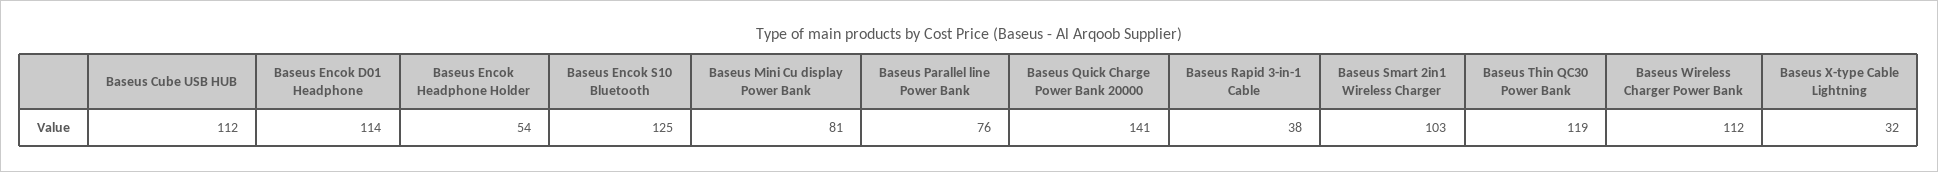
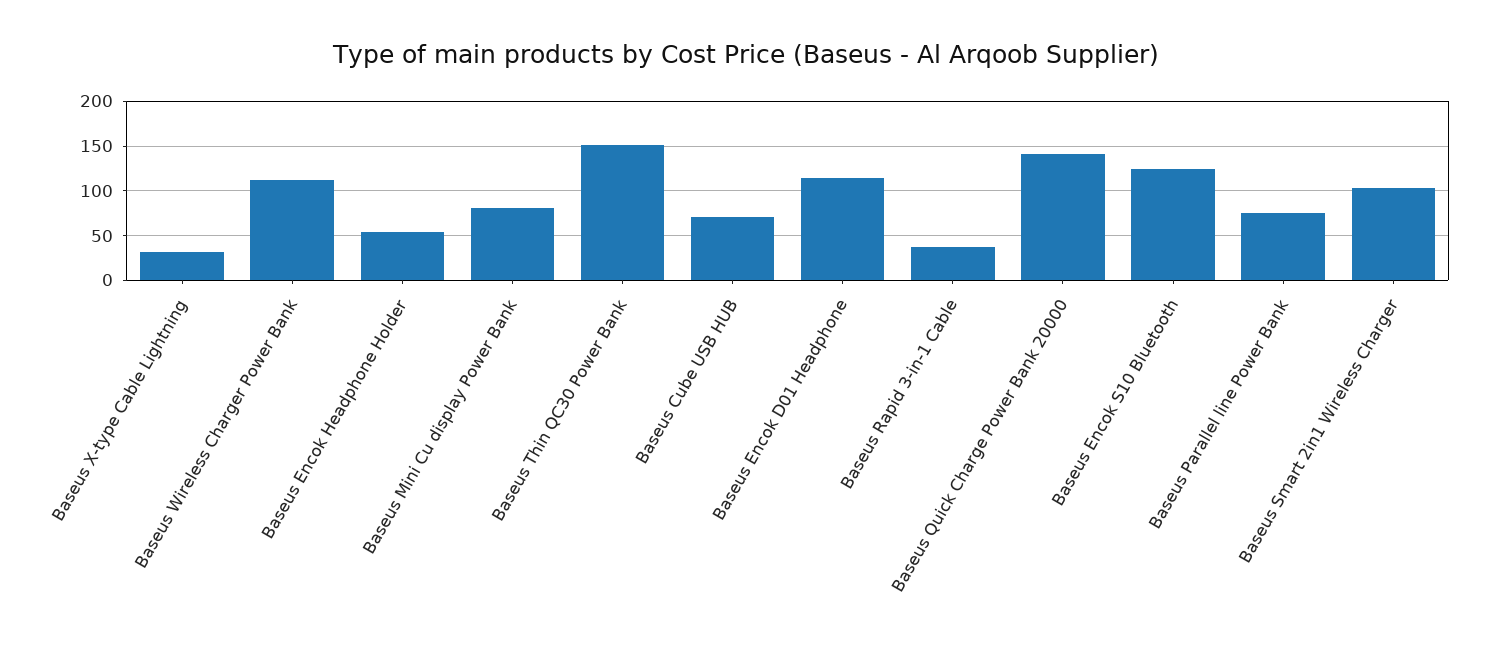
  {
-   "Baseus Cube USB HUB": 112,
+   "Baseus Cube USB HUB": 70,
    "Baseus Encok D01 Headphone": 114,
    "Baseus Encok Headphone Holder": 54,
    "Baseus Encok S10 Bluetooth": 125,
    "Baseus Mini Cu display Power Bank": 81,
    "Baseus Parallel line Power Bank": 76,
    "Baseus Quick Charge Power Bank 20000": 141,
    "Baseus Rapid 3-in-1 Cable": 38,
    "Baseus Smart 2in1 Wireless Charger": 103,
-   "Baseus Thin QC30 Power Bank": 119,
+   "Baseus Thin QC30 Power Bank": 150,
    "Baseus Wireless Charger Power Bank": 112,
    "Baseus X-type Cable Lightning": 32
  }

